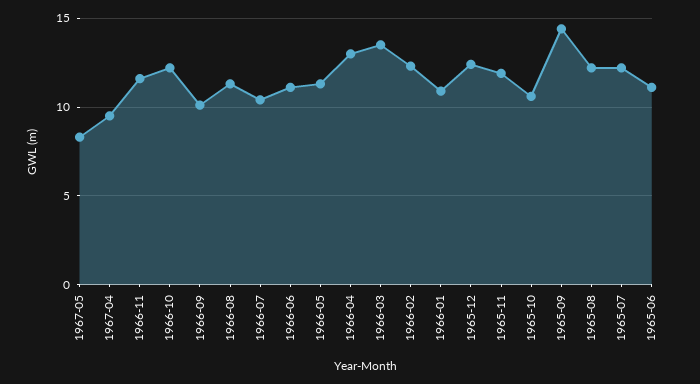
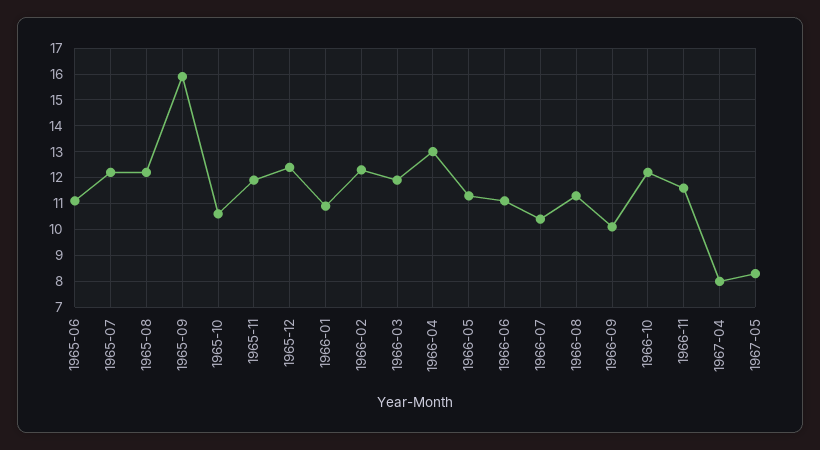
  {
    "1967-05": 8.5,
-   "1967-04": 9.5,
+   "1967-04": 8,
    "1966-11": 11.5,
    "1966-10": 12,
    "1966-09": 10,
    "1966-08": 11.5,
    "1966-07": 10.5,
    "1966-06": 11,
    "1966-05": 11.5,
    "1966-04": 13,
-   "1966-03": 13.5,
+   "1966-03": 12,
    "1966-02": 12.5,
    "1966-01": 11,
    "1965-12": 12.5,
    "1965-11": 12,
    "1965-10": 10.5,
-   "1965-09": 14.5,
+   "1965-09": 16,
    "1965-08": 12,
    "1965-07": 12,
    "1965-06": 11
  }

